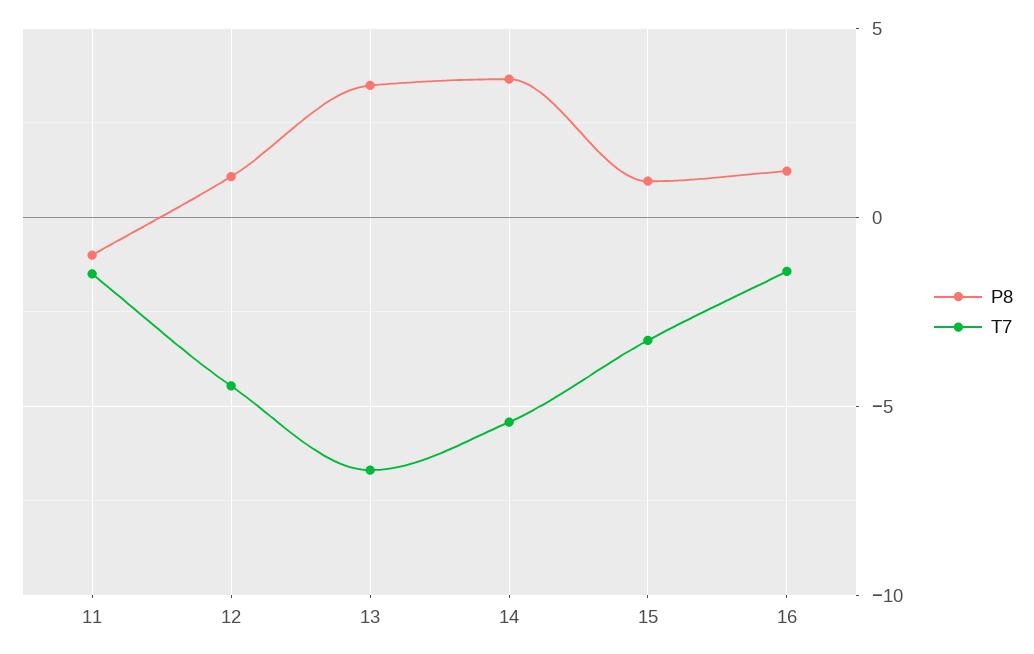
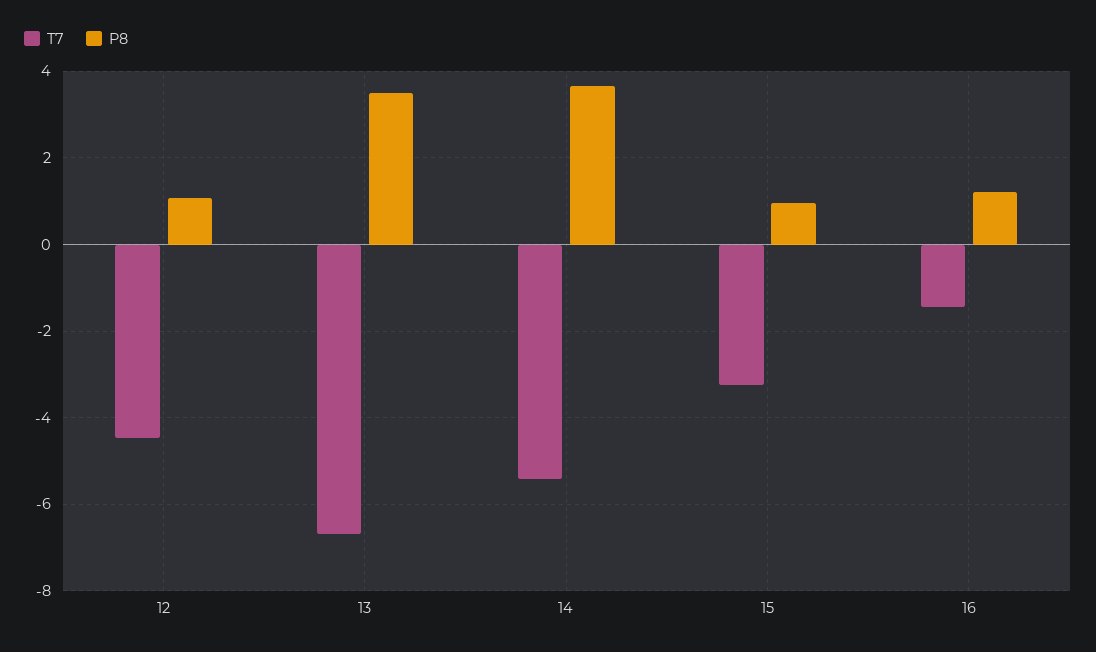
  {
    "P8": {
-     "11": -1,
      "12": 1,
      "13": 3.4,
      "14": 3.6,
      "15": 1,
      "16": 1.2
    },
    "T7": {
-     "11": -1.5,
      "12": -4.4,
      "13": -6.6,
      "14": -5.4,
      "15": -3.2,
      "16": -1.4
    }
  }

